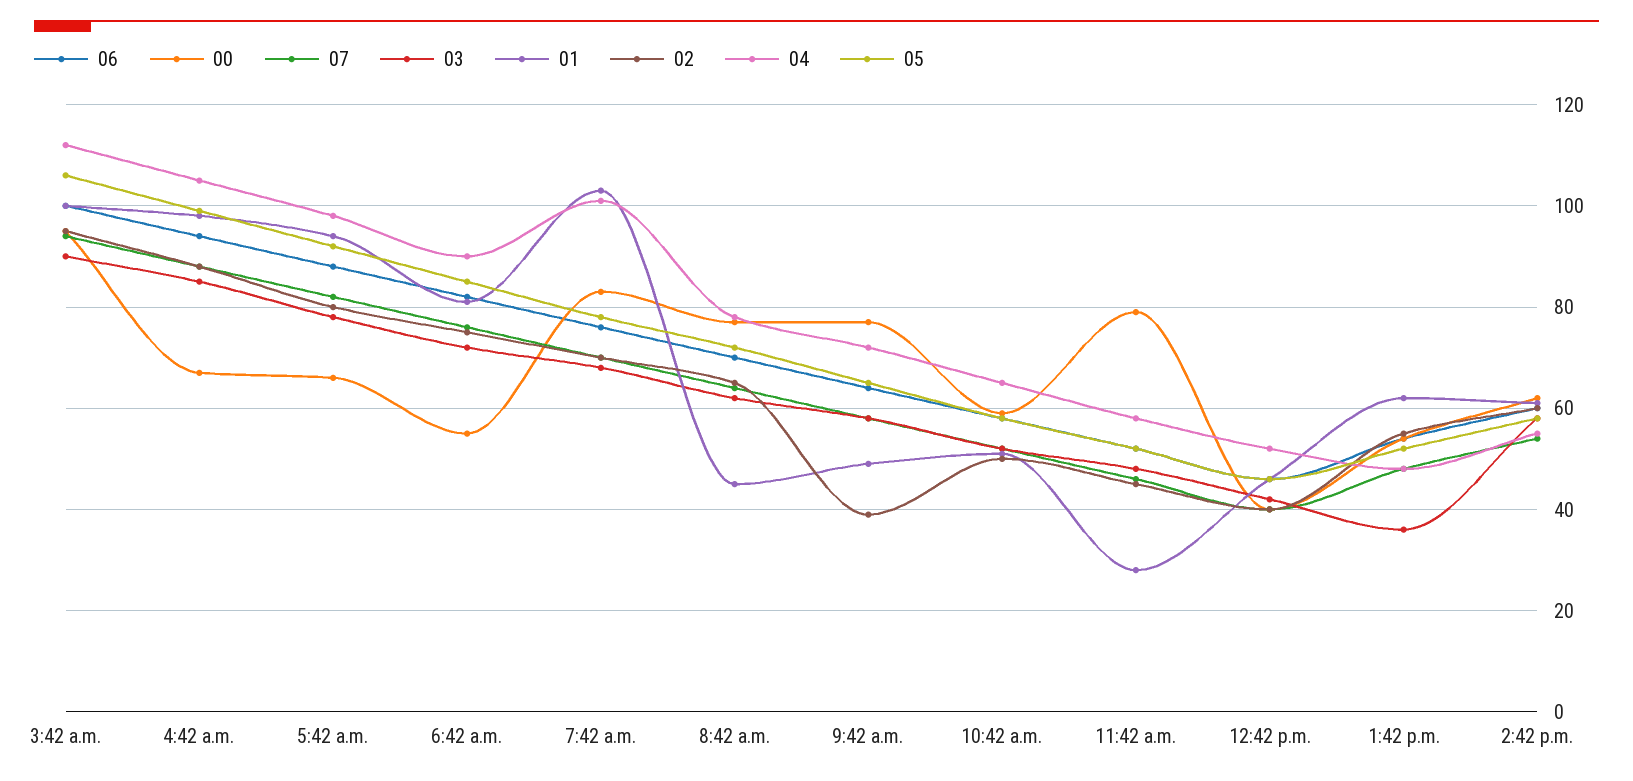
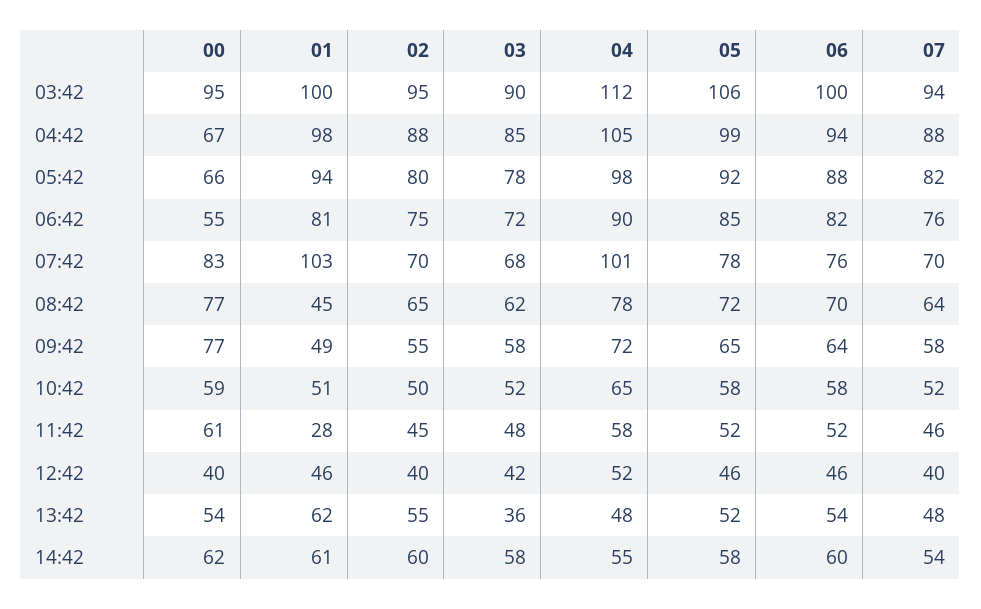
  {
    "06": {
      "3:42 a.m.": 100,
      "4:42 a.m.": 94,
      "5:42 a.m.": 88,
      "6:42 a.m.": 82,
      "7:42 a.m.": 76,
      "8:42 a.m.": 70,
      "9:42 a.m.": 64,
      "10:42 a.m.": 58,
      "11:42 a.m.": 52,
      "12:42 p.m.": 46,
      "1:42 p.m.": 54,
      "2:42 p.m.": 60
    },
    "00": {
      "3:42 a.m.": 95,
      "4:42 a.m.": 67,
      "5:42 a.m.": 66,
      "6:42 a.m.": 55,
      "7:42 a.m.": 83,
      "8:42 a.m.": 77,
      "9:42 a.m.": 77,
      "10:42 a.m.": 59,
-     "11:42 a.m.": 80,
+     "11:42 a.m.": 61,
      "12:42 p.m.": 40,
      "1:42 p.m.": 54,
      "2:42 p.m.": 62
    },
    "07": {
      "3:42 a.m.": 94,
      "4:42 a.m.": 88,
      "5:42 a.m.": 82,
      "6:42 a.m.": 76,
      "7:42 a.m.": 70,
      "8:42 a.m.": 64,
      "9:42 a.m.": 58,
      "10:42 a.m.": 52,
      "11:42 a.m.": 46,
      "12:42 p.m.": 40,
      "1:42 p.m.": 48,
      "2:42 p.m.": 54
    },
    "03": {
      "3:42 a.m.": 90,
      "4:42 a.m.": 85,
      "5:42 a.m.": 78,
      "6:42 a.m.": 72,
      "7:42 a.m.": 68,
      "8:42 a.m.": 62,
      "9:42 a.m.": 58,
      "10:42 a.m.": 52,
      "11:42 a.m.": 48,
      "12:42 p.m.": 42,
      "1:42 p.m.": 36,
      "2:42 p.m.": 58
    },
    "01": {
      "3:42 a.m.": 100,
      "4:42 a.m.": 98,
      "5:42 a.m.": 94,
      "6:42 a.m.": 81,
      "7:42 a.m.": 103,
      "8:42 a.m.": 45,
      "9:42 a.m.": 49,
      "10:42 a.m.": 51,
      "11:42 a.m.": 28,
      "12:42 p.m.": 46,
      "1:42 p.m.": 62,
      "2:42 p.m.": 61
    },
    "02": {
      "3:42 a.m.": 95,
      "4:42 a.m.": 88,
      "5:42 a.m.": 80,
      "6:42 a.m.": 75,
      "7:42 a.m.": 70,
      "8:42 a.m.": 65,
-     "9:42 a.m.": 40,
+     "9:42 a.m.": 55,
      "10:42 a.m.": 50,
      "11:42 a.m.": 45,
      "12:42 p.m.": 40,
      "1:42 p.m.": 55,
      "2:42 p.m.": 60
    },
    "04": {
      "3:42 a.m.": 112,
      "4:42 a.m.": 105,
      "5:42 a.m.": 98,
      "6:42 a.m.": 90,
      "7:42 a.m.": 101,
      "8:42 a.m.": 78,
      "9:42 a.m.": 72,
      "10:42 a.m.": 65,
      "11:42 a.m.": 58,
      "12:42 p.m.": 52,
      "1:42 p.m.": 48,
      "2:42 p.m.": 55
    },
    "05": {
      "3:42 a.m.": 106,
      "4:42 a.m.": 99,
      "5:42 a.m.": 92,
      "6:42 a.m.": 85,
      "7:42 a.m.": 78,
      "8:42 a.m.": 72,
      "9:42 a.m.": 65,
      "10:42 a.m.": 58,
      "11:42 a.m.": 52,
      "12:42 p.m.": 46,
      "1:42 p.m.": 52,
      "2:42 p.m.": 58
    }
  }

